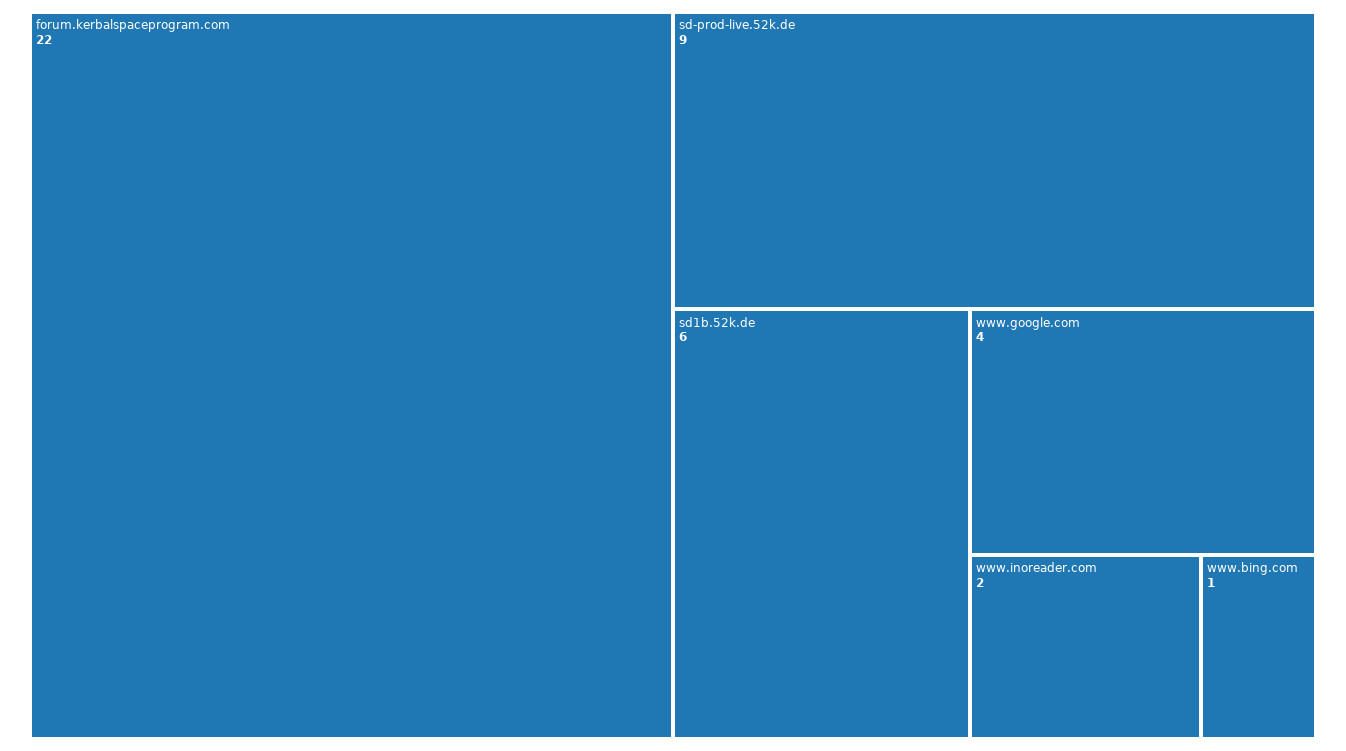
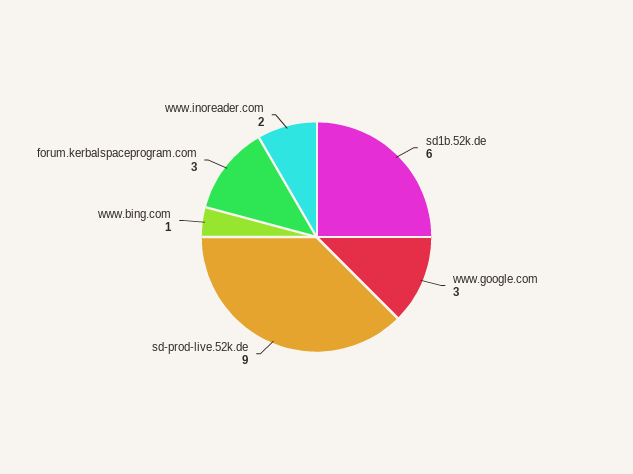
  {
-   "forum.kerbalspaceprogram.com": 22,
+   "forum.kerbalspaceprogram.com": 3,
    "sd-prod-live.52k.de": 9,
    "sd1b.52k.de": 6,
-   "www.google.com": 4,
+   "www.google.com": 3,
    "www.inoreader.com": 2,
    "www.bing.com": 1
  }

